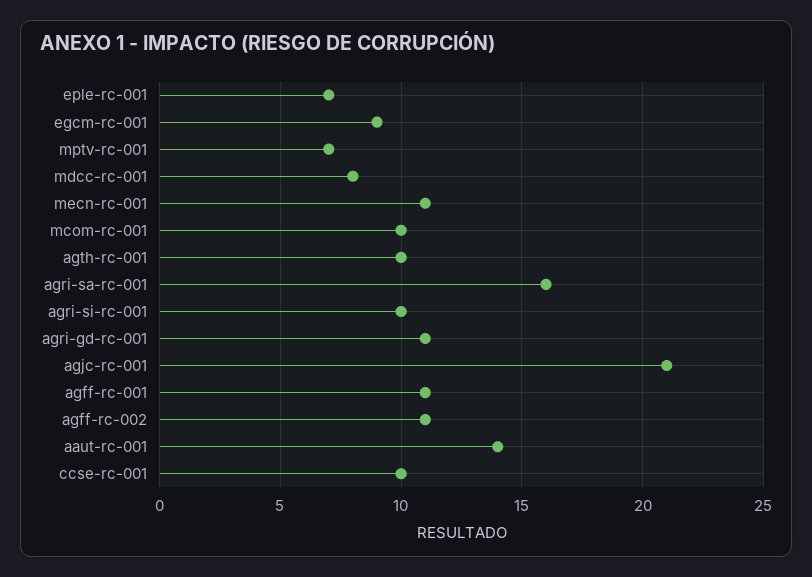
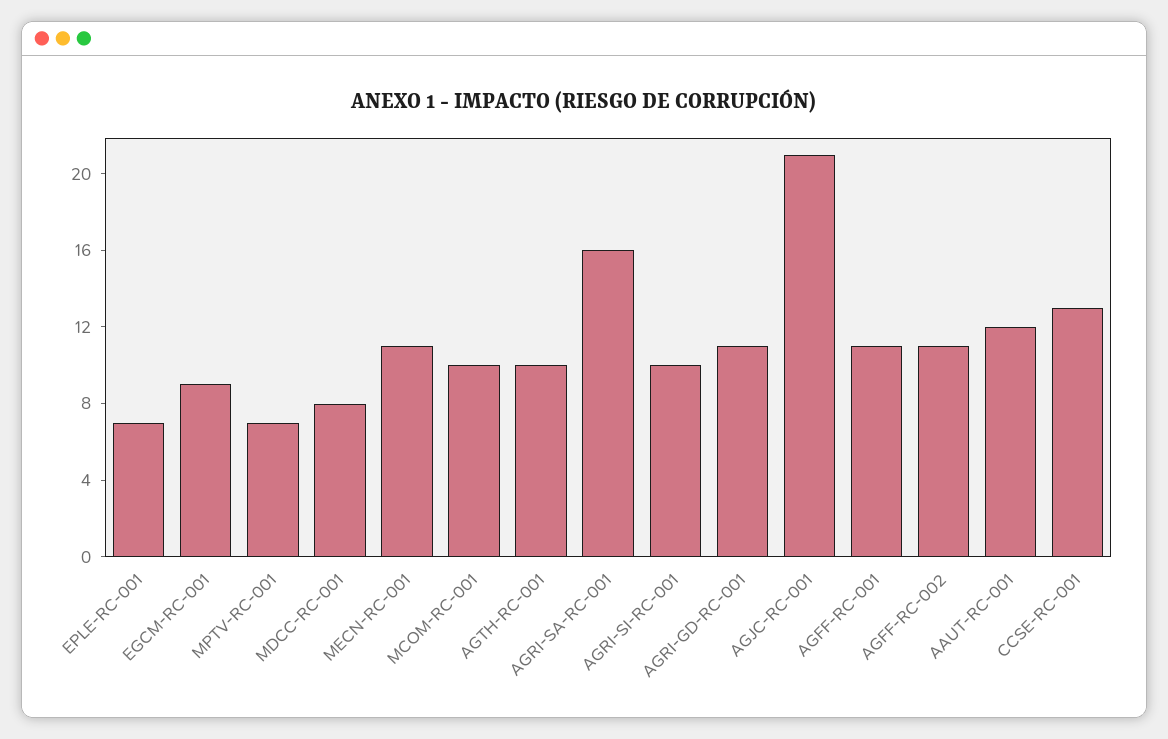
  {
    "eple-rc-001": 7,
    "egcm-rc-001": 9,
    "mptv-rc-001": 7,
    "mdcc-rc-001": 8,
    "mecn-rc-001": 11,
    "mcom-rc-001": 10,
    "agth-rc-001": 10,
    "agri-sa-rc-001": 16,
    "agri-si-rc-001": 10,
    "agri-gd-rc-001": 11,
    "agjc-rc-001": 21,
    "agff-rc-001": 11,
    "agff-rc-002": 11,
-   "aaut-rc-001": 14,
+   "aaut-rc-001": 12,
-   "ccse-rc-001": 10
+   "ccse-rc-001": 13
  }

